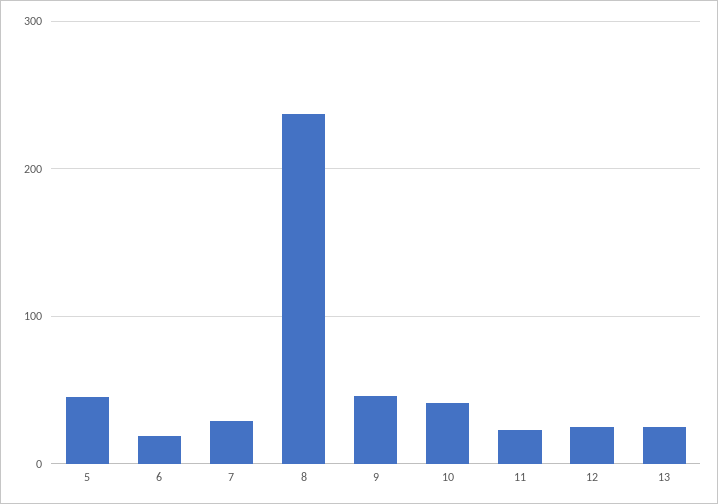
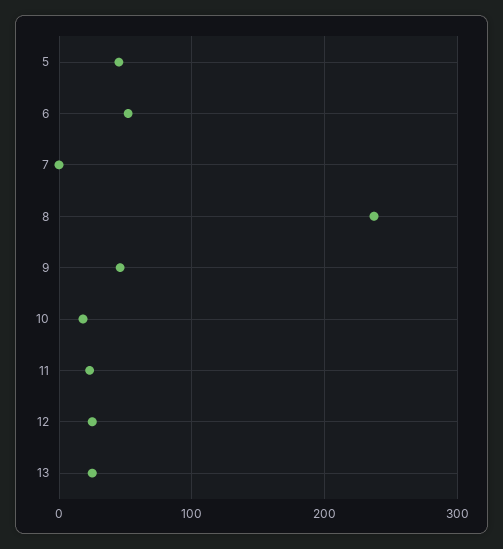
  {
    "5": 50,
-   "6": 20,
+   "6": 50,
-   "7": 30,
+   "7": 0,
    "8": 240,
    "9": 50,
-   "10": 40,
+   "10": 20,
    "11": 20,
    "12": 30,
    "13": 30
  }

